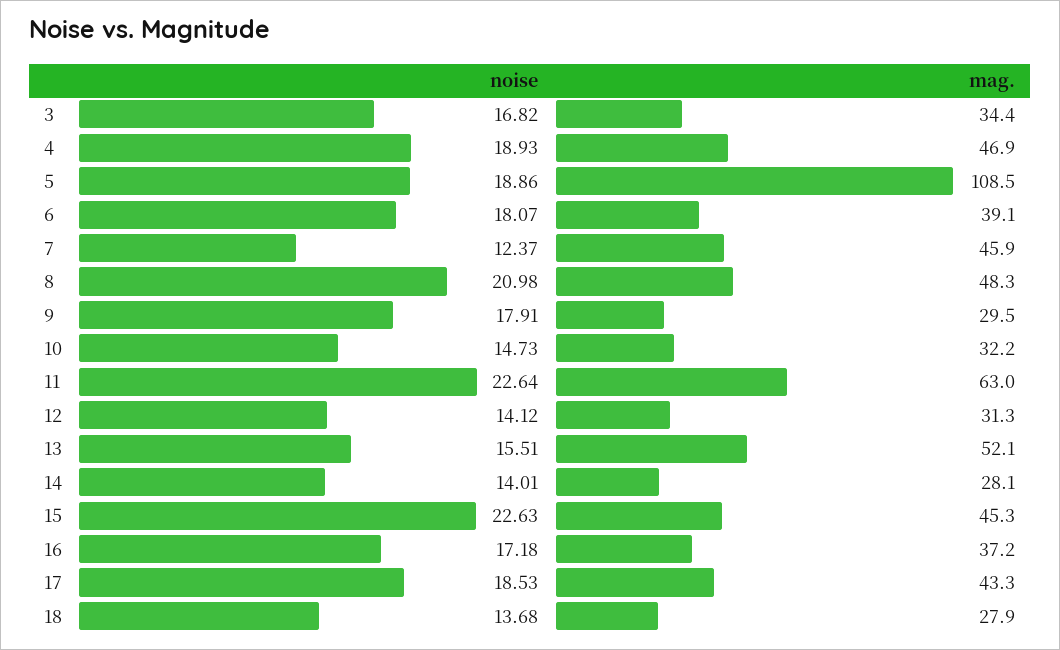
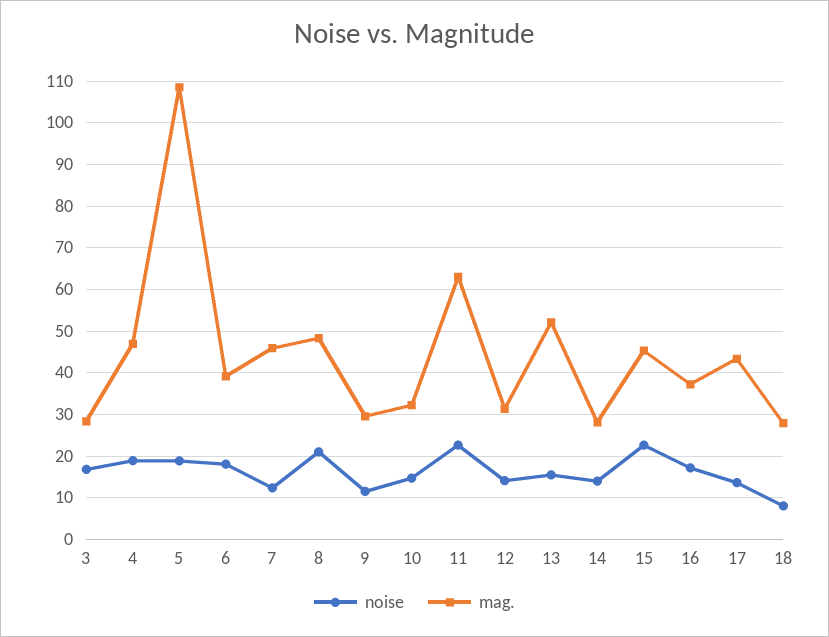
  {
    "noise": {
      "3": 16.82,
      "4": 18.93,
      "5": 18.86,
      "6": 18.07,
      "7": 12.37,
      "8": 20.98,
-     "9": 17.91,
+     "9": 12,
      "10": 14.73,
      "11": 22.64,
      "12": 14.12,
      "13": 15.51,
      "14": 14.01,
      "15": 22.63,
      "16": 17.18,
-     "17": 18.53,
+     "17": 14,
-     "18": 13.68
+     "18": 8
    },
    "mag.": {
-     "3": 34.4,
+     "3": 28,
      "4": 46.9,
      "5": 108.5,
      "6": 39.1,
      "7": 45.9,
      "8": 48.3,
      "9": 29.5,
      "10": 32.2,
      "11": 63,
      "12": 31.3,
      "13": 52.1,
      "14": 28.1,
      "15": 45.3,
      "16": 37.2,
      "17": 43.3,
      "18": 27.9
    }
  }

